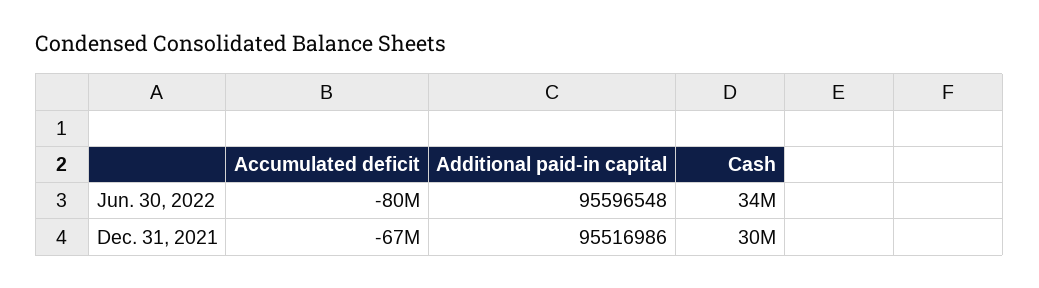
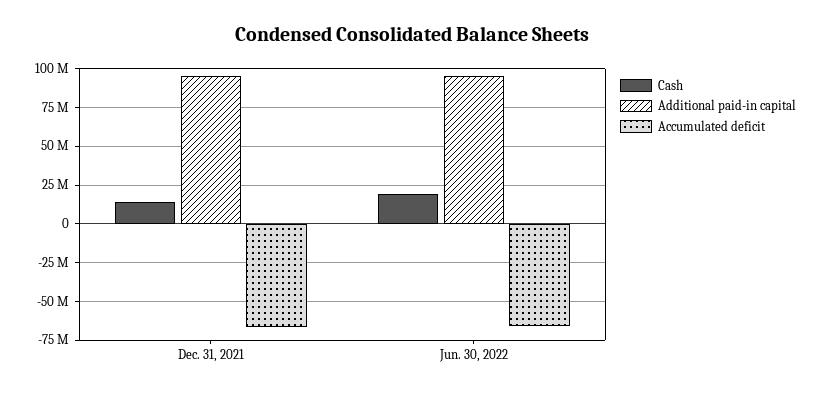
  {
    "Accumulated deficit": {
-     "Jun. 30, 2022": -80000000,
+     "Jun. 30, 2022": -65000000,
      "Dec. 31, 2021": -67000000
    },
    "Additional paid-in capital": {
      "Jun. 30, 2022": 95596548,
      "Dec. 31, 2021": 95516986
    },
    "Cash": {
-     "Jun. 30, 2022": 34000000,
+     "Jun. 30, 2022": 20000000,
-     "Dec. 31, 2021": 30000000
+     "Dec. 31, 2021": 15000000
    }
  }

